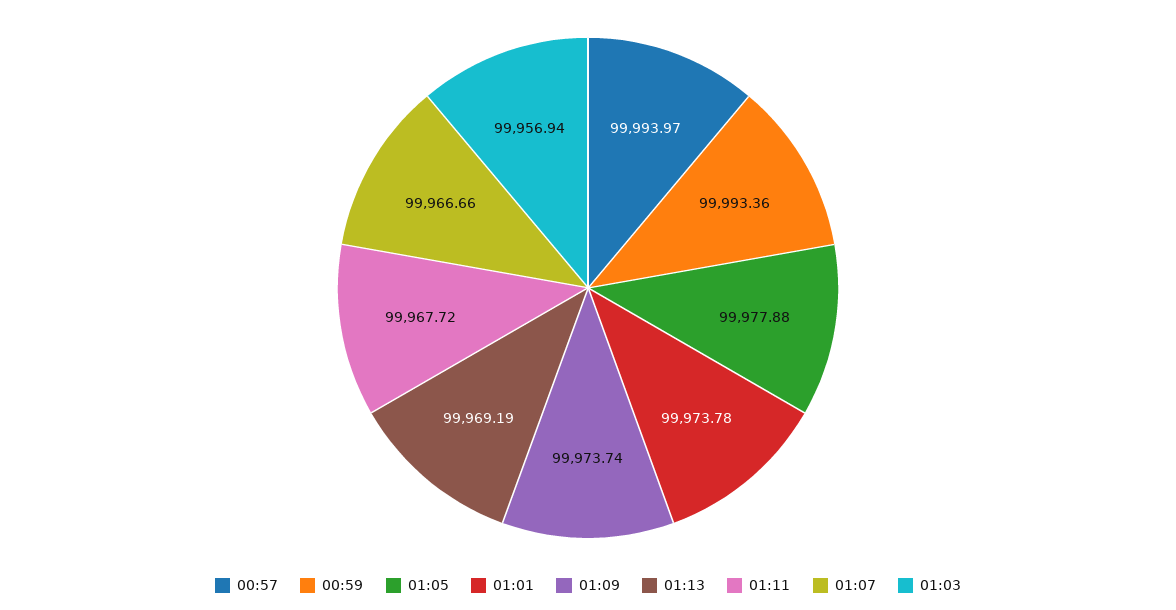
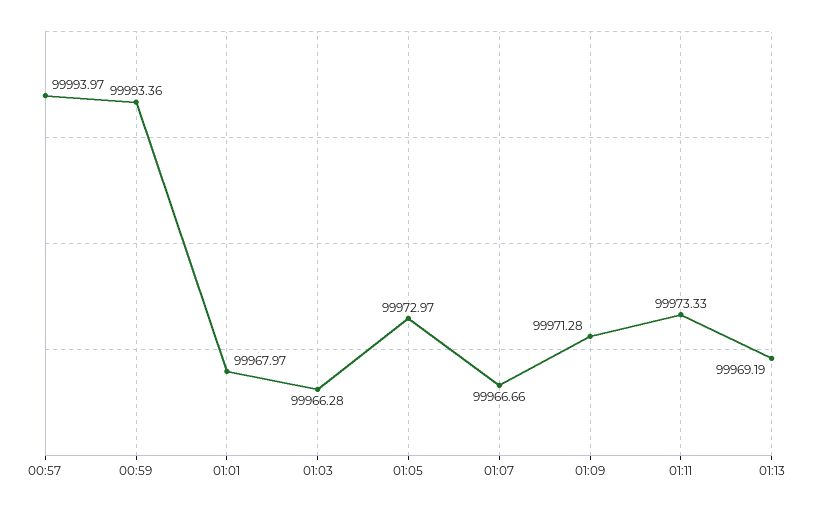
  {
    "00:57": 99993.97,
    "00:59": 99993.36,
-   "01:05": 99977.88,
+   "01:05": 99972.97,
-   "01:01": 99973.78,
+   "01:01": 99967.97,
-   "01:09": 99973.74,
+   "01:09": 99971.28,
    "01:13": 99969.19,
-   "01:11": 99967.72,
+   "01:11": 99973.33,
    "01:07": 99966.66,
-   "01:03": 99956.94
+   "01:03": 99966.28
  }

